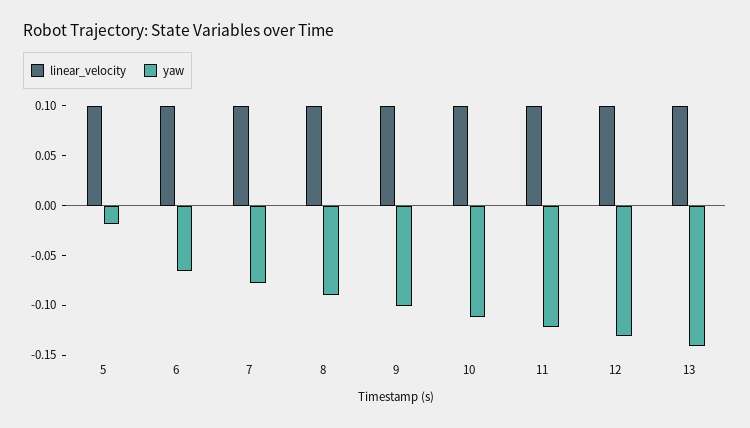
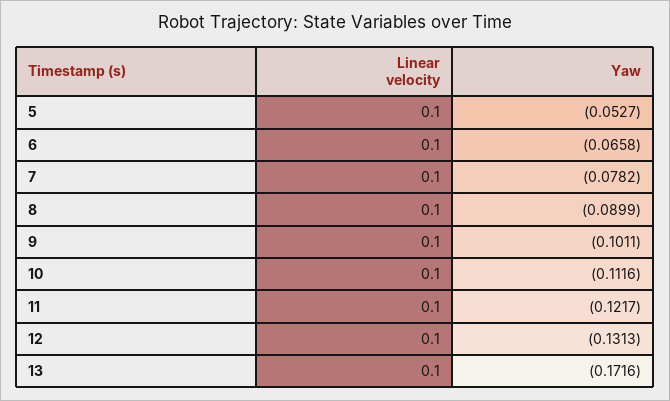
  {
    "linear_velocity": {
      "5": 0.1,
      "6": 0.1,
      "7": 0.1,
      "8": 0.1,
      "9": 0.1,
      "10": 0.1,
      "11": 0.1,
      "12": 0.1,
      "13": 0.1
    },
    "yaw": {
-     "5": -0.02,
+     "5": -0.0527,
      "6": -0.0658,
      "7": -0.0782,
      "8": -0.0899,
      "9": -0.1011,
      "10": -0.1116,
      "11": -0.1217,
      "12": -0.1313,
-     "13": -0.14
+     "13": -0.1716
    }
  }

